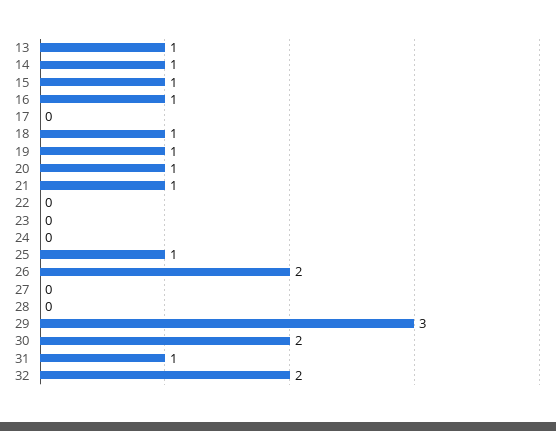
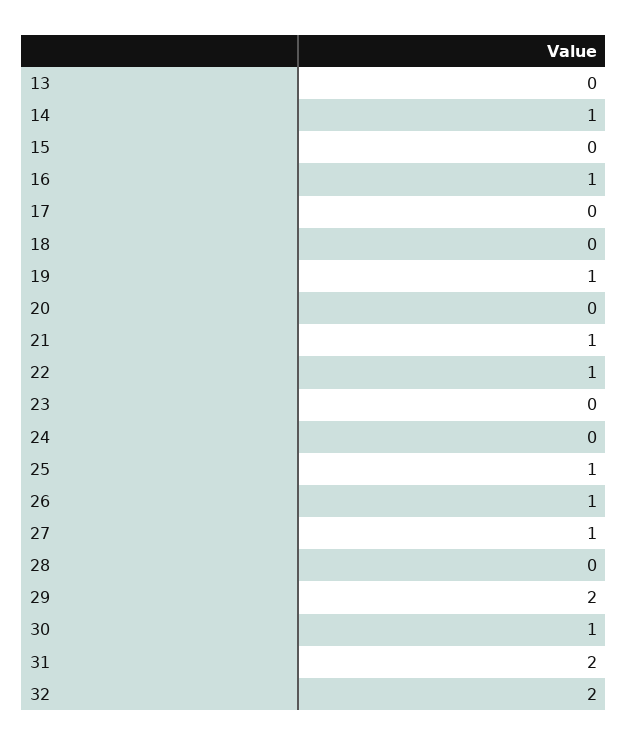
  {
-   "13": 1,
+   "13": 0,
    "14": 1,
-   "15": 1,
+   "15": 0,
    "16": 1,
    "17": 0,
-   "18": 1,
+   "18": 0,
    "19": 1,
-   "20": 1,
+   "20": 0,
    "21": 1,
-   "22": 0,
+   "22": 1,
    "23": 0,
    "24": 0,
    "25": 1,
-   "26": 2,
+   "26": 1,
-   "27": 0,
+   "27": 1,
    "28": 0,
-   "29": 3,
+   "29": 2,
-   "30": 2,
+   "30": 1,
-   "31": 1,
+   "31": 2,
    "32": 2
  }

